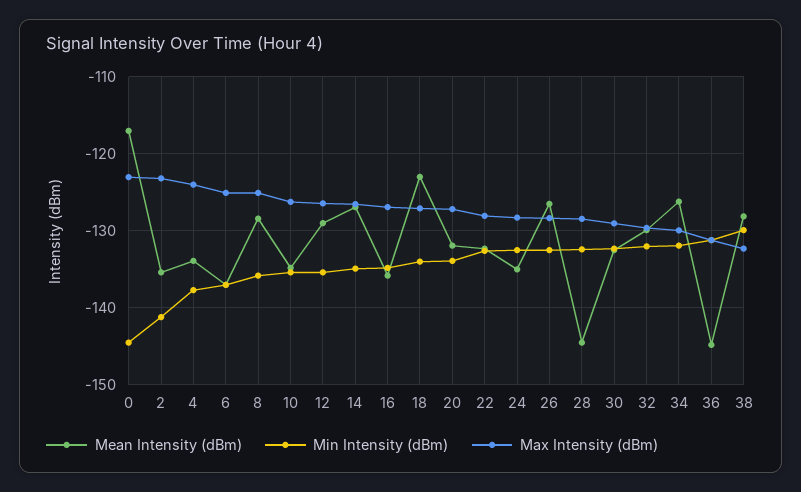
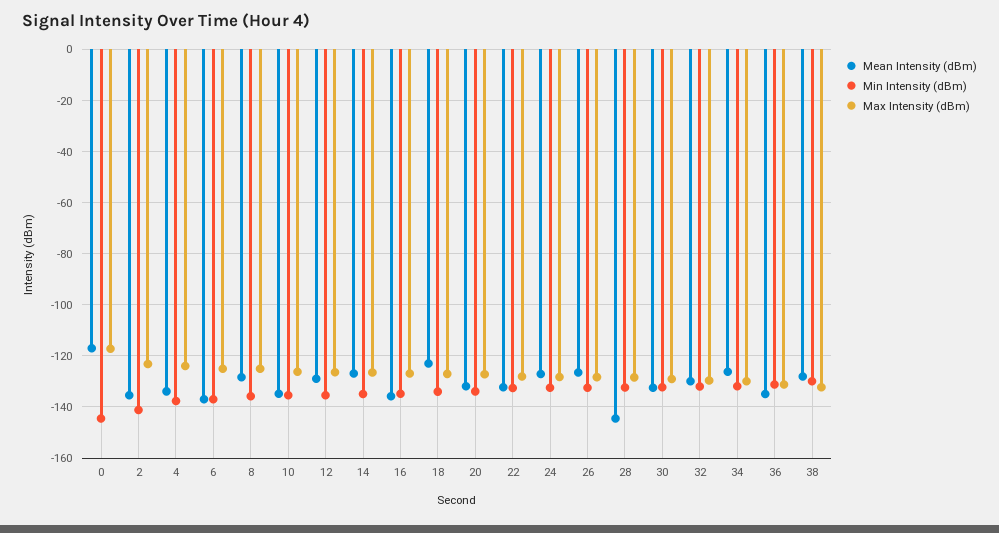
  {
    "Mean Intensity (dBm)": {
      "0": -117,
      "2": -135,
      "4": -134,
      "6": -137,
      "8": -128,
      "10": -135,
      "12": -129,
      "14": -127,
      "16": -136,
      "18": -123,
      "20": -132,
      "22": -132,
-     "24": -135,
+     "24": -127.5,
      "26": -127,
      "28": -145,
      "30": -133,
      "32": -130,
      "34": -126,
-     "36": -145,
+     "36": -135,
      "38": -128
    },
    "Min Intensity (dBm)": {
      "0": -145,
      "2": -141,
      "4": -138,
      "6": -137,
      "8": -136,
      "10": -135,
      "12": -135,
      "14": -135,
      "16": -135,
      "18": -134,
      "20": -134,
      "22": -133,
      "24": -133,
      "26": -133,
      "28": -132,
      "30": -132,
      "32": -132,
      "34": -132,
      "36": -131,
      "38": -130
    },
    "Max Intensity (dBm)": {
-     "0": -123,
+     "0": -117.5,
      "2": -123,
      "4": -124,
      "6": -125,
      "8": -125,
      "10": -126,
      "12": -126,
      "14": -127,
      "16": -127,
      "18": -127,
      "20": -127,
      "22": -128,
      "24": -128,
      "26": -128,
      "28": -128,
      "30": -129,
      "32": -130,
      "34": -130,
      "36": -131,
      "38": -132
    }
  }

